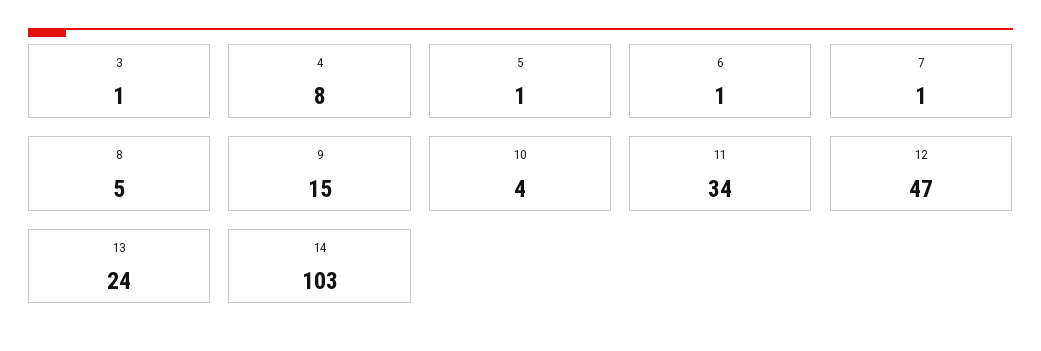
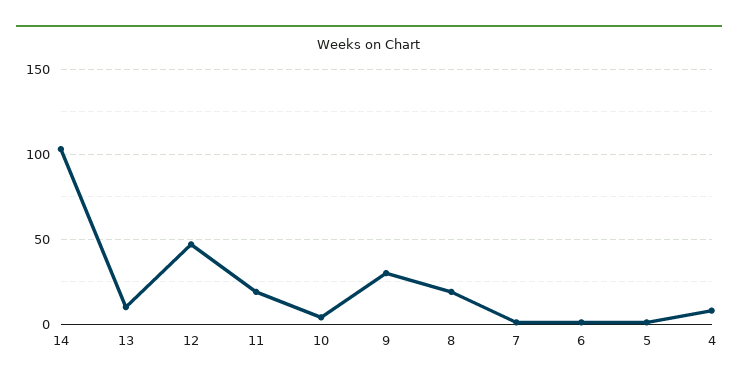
  {
-   "3": 1,
    "4": 8,
    "5": 1,
    "6": 1,
    "7": 1,
-   "8": 5,
+   "8": 20,
-   "9": 15,
+   "9": 30,
    "10": 4,
-   "11": 34,
+   "11": 20,
    "12": 47,
-   "13": 24,
+   "13": 10,
    "14": 103
  }

